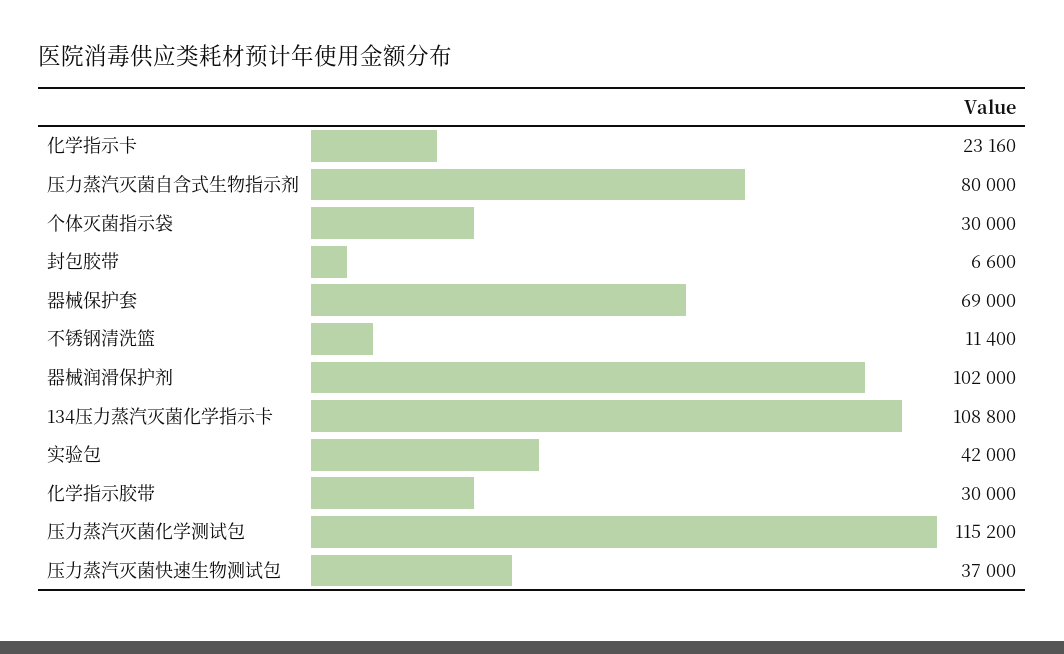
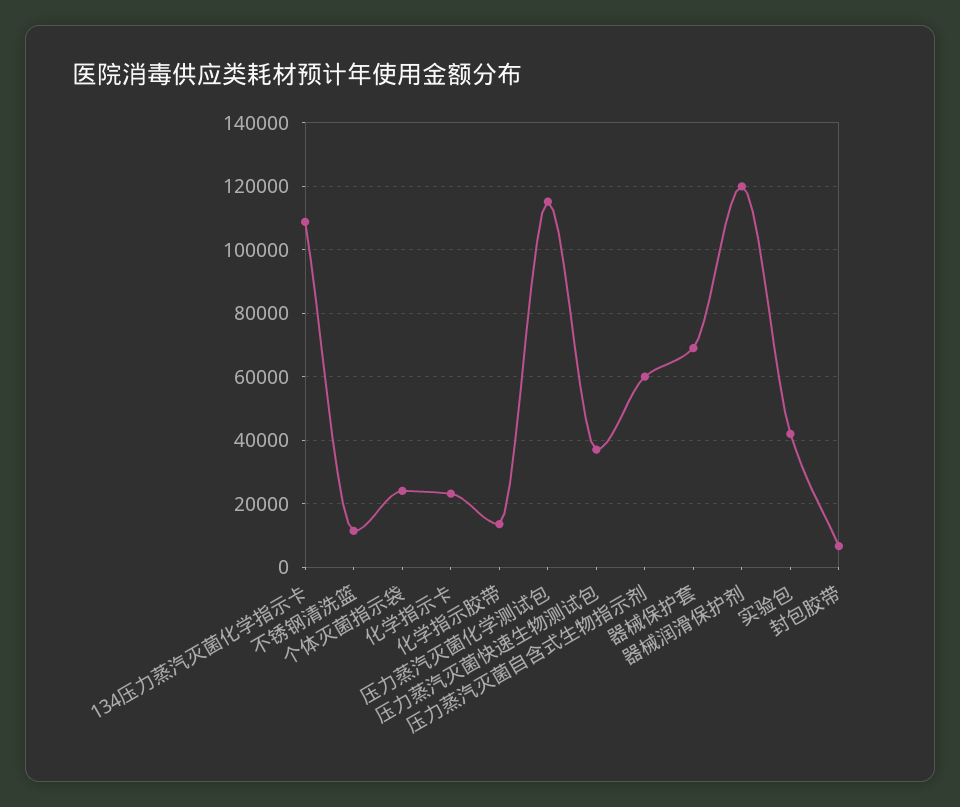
  {
    "化学指示卡": 23160,
-   "压力蒸汽灭菌自含式生物指示剂": 80000,
+   "压力蒸汽灭菌自含式生物指示剂": 60000,
-   "个体灭菌指示袋": 30000,
+   "个体灭菌指示袋": 24000,
    "封包胶带": 6600,
    "器械保护套": 69000,
    "不锈钢清洗篮": 11400,
-   "器械润滑保护剂": 102000,
+   "器械润滑保护剂": 120000,
    "134压力蒸汽灭菌化学指示卡": 108800,
    "实验包": 42000,
-   "化学指示胶带": 30000,
+   "化学指示胶带": 14000,
    "压力蒸汽灭菌化学测试包": 115200,
    "压力蒸汽灭菌快速生物测试包": 37000
  }

